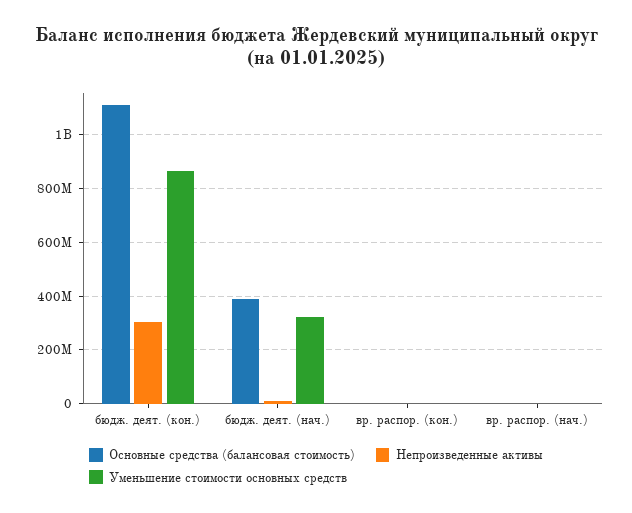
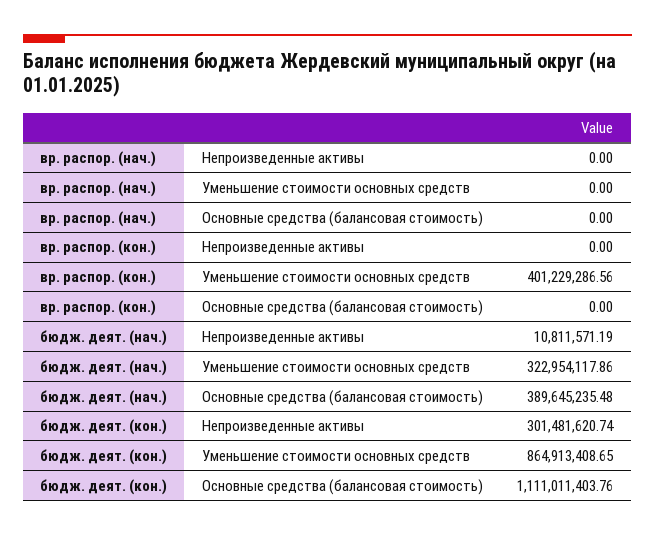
  {
    "Основные средства (балансовая стоимость)": {
      "бюдж. деят. (кон.)": 1111011403.76,
      "бюдж. деят. (нач.)": 389645235.48,
      "вр. распор. (кон.)": 0,
      "вр. распор. (нач.)": 0
    },
    "Непроизведенные активы": {
      "бюдж. деят. (кон.)": 301481620.74,
      "бюдж. деят. (нач.)": 10811571.19,
      "вр. распор. (кон.)": 0,
      "вр. распор. (нач.)": 0
    },
    "Уменьшение стоимости основных средств": {
      "бюдж. деят. (кон.)": 864913408.65,
      "бюдж. деят. (нач.)": 322954117.86,
-     "вр. распор. (кон.)": 0,
+     "вр. распор. (кон.)": 401229286.56,
      "вр. распор. (нач.)": 0
    }
  }

